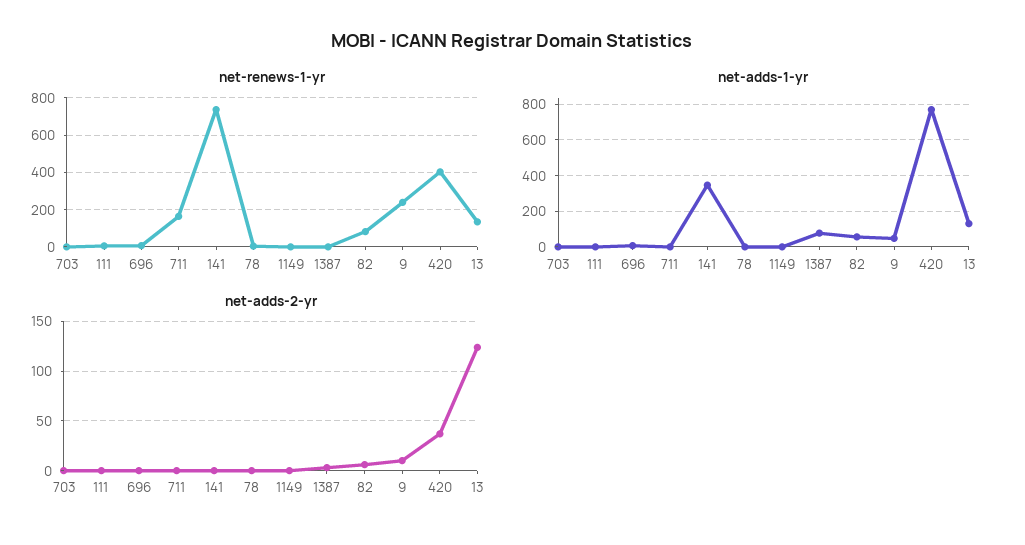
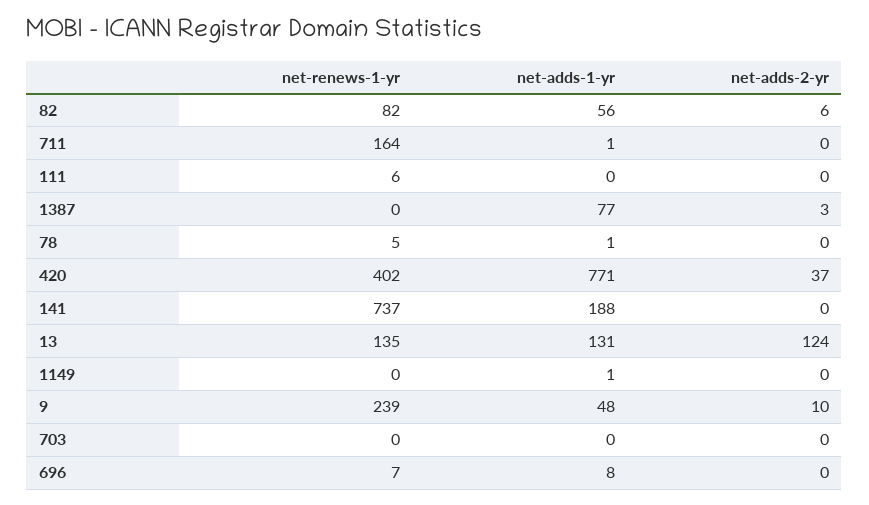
  {
    "net-renews-1-yr": {
      "703": 0,
      "111": 6,
      "696": 7,
      "711": 164,
      "141": 737,
      "78": 5,
      "1149": 0,
      "1387": 0,
      "82": 82,
      "9": 239,
      "420": 402,
      "13": 135
    },
    "net-adds-1-yr": {
      "703": 0,
      "111": 0,
      "696": 8,
      "711": 1,
-     "141": 350,
+     "141": 188,
      "78": 1,
      "1149": 1,
      "1387": 77,
      "82": 56,
      "9": 48,
      "420": 771,
      "13": 131
    },
    "net-adds-2-yr": {
      "703": 0,
      "111": 0,
      "696": 0,
      "711": 0,
      "141": 0,
      "78": 0,
      "1149": 0,
      "1387": 3,
      "82": 6,
      "9": 10,
      "420": 37,
      "13": 124
    }
  }

